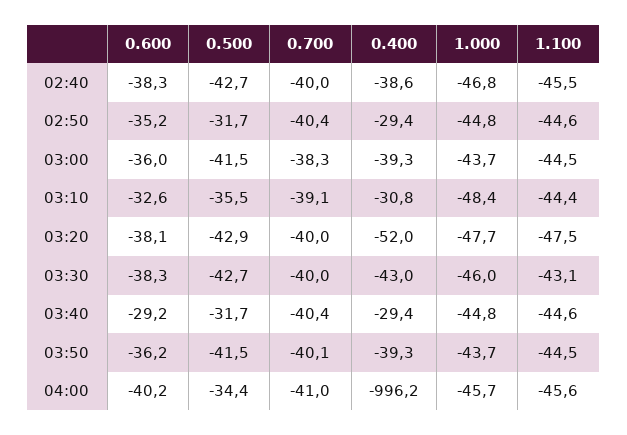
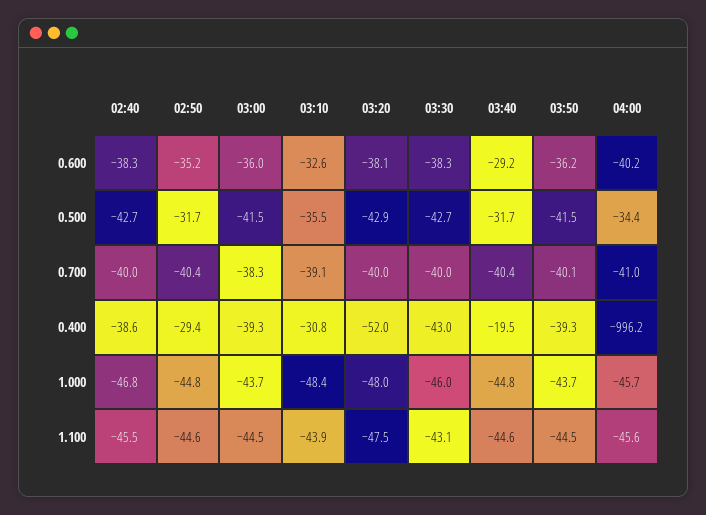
  {
    "0.600": {
      "02:40": -38.3,
      "02:50": -35.2,
      "03:00": -36,
      "03:10": -32.6,
      "03:20": -38.1,
      "03:30": -38.3,
      "03:40": -29.2,
      "03:50": -36.2,
      "04:00": -40.2
    },
    "0.500": {
      "02:40": -42.7,
      "02:50": -31.7,
      "03:00": -41.5,
      "03:10": -35.5,
      "03:20": -42.9,
      "03:30": -42.7,
      "03:40": -31.7,
      "03:50": -41.5,
      "04:00": -34.4
    },
    "0.700": {
      "02:40": -40,
      "02:50": -40.4,
      "03:00": -38.3,
      "03:10": -39.1,
      "03:20": -40,
      "03:30": -40,
      "03:40": -40.4,
      "03:50": -40.1,
      "04:00": -41
    },
    "0.400": {
      "02:40": -38.6,
      "02:50": -29.4,
      "03:00": -39.3,
      "03:10": -30.8,
      "03:20": -52,
      "03:30": -43,
-     "03:40": -29.4,
+     "03:40": -19.5,
      "03:50": -39.3,
      "04:00": -996.2
    },
    "1.000": {
      "02:40": -46.8,
      "02:50": -44.8,
      "03:00": -43.7,
      "03:10": -48.4,
-     "03:20": -47.7,
+     "03:20": -48,
      "03:30": -46,
      "03:40": -44.8,
      "03:50": -43.7,
      "04:00": -45.7
    },
    "1.100": {
      "02:40": -45.5,
      "02:50": -44.6,
      "03:00": -44.5,
-     "03:10": -44.4,
+     "03:10": -43.9,
      "03:20": -47.5,
      "03:30": -43.1,
      "03:40": -44.6,
      "03:50": -44.5,
      "04:00": -45.6
    }
  }

